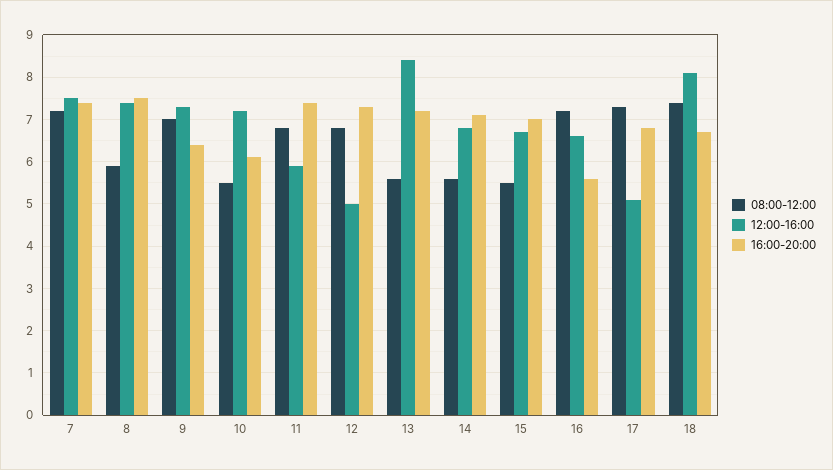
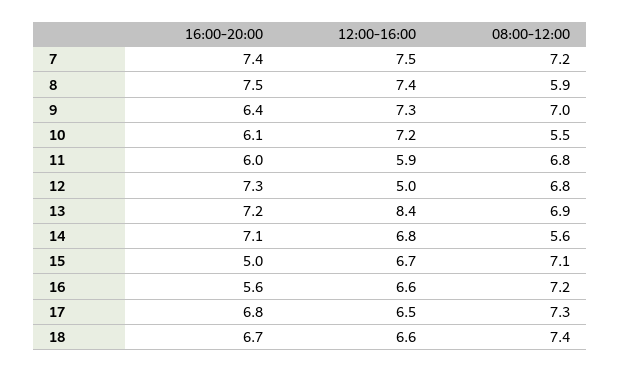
  {
    "08:00-12:00": {
      "7": 7.2,
      "8": 5.9,
      "9": 7,
      "10": 5.5,
      "11": 6.8,
      "12": 6.8,
-     "13": 5.5,
+     "13": 6.9,
      "14": 5.6,
-     "15": 5.5,
+     "15": 7.1,
      "16": 7.2,
      "17": 7.3,
      "18": 7.4
    },
    "12:00-16:00": {
      "7": 7.5,
      "8": 7.4,
      "9": 7.3,
      "10": 7.2,
      "11": 5.9,
      "12": 5,
      "13": 8.4,
      "14": 6.8,
      "15": 6.7,
      "16": 6.6,
-     "17": 5,
+     "17": 6.5,
-     "18": 8
+     "18": 6.6
    },
    "16:00-20:00": {
      "7": 7.4,
      "8": 7.5,
      "9": 6.4,
      "10": 6.1,
-     "11": 7.5,
+     "11": 6,
      "12": 7.3,
      "13": 7.2,
      "14": 7.1,
-     "15": 7,
+     "15": 5,
      "16": 5.6,
      "17": 6.8,
      "18": 6.7
    }
  }

